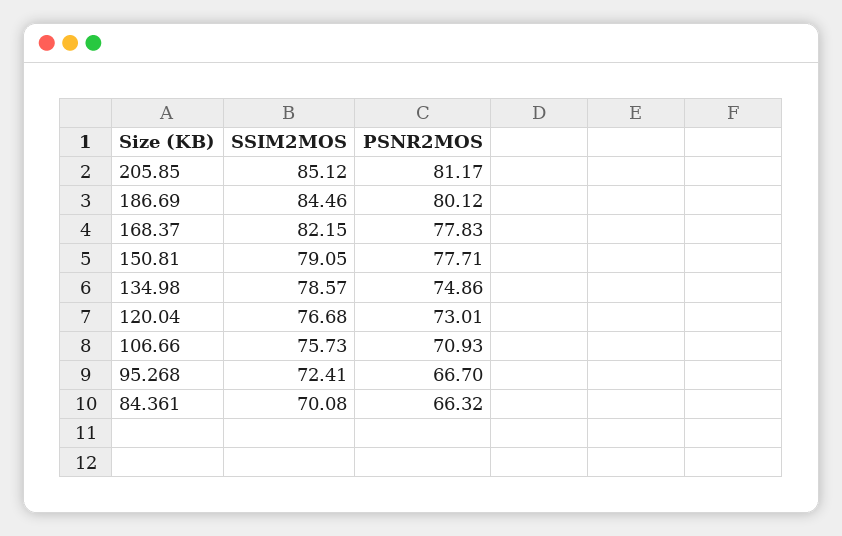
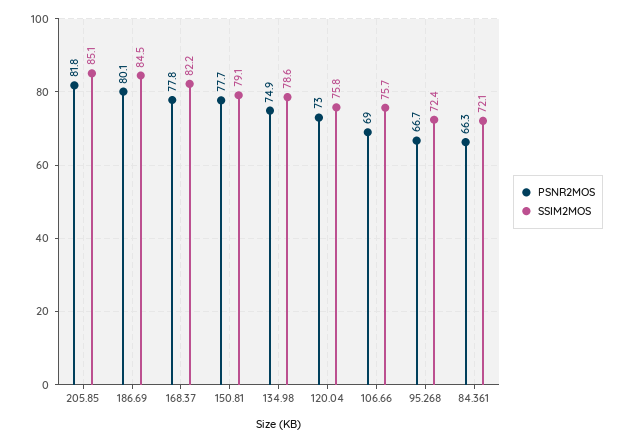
  {
    "SSIM2MOS": {
      "205.85": 85.12,
      "186.69": 84.46,
      "168.37": 82.15,
      "150.81": 79.05,
      "134.98": 78.57,
-     "120.04": 76.68,
+     "120.04": 75.8,
      "106.66": 75.73,
      "95.268": 72.41,
-     "84.361": 70.08
+     "84.361": 72.1
    },
    "PSNR2MOS": {
-     "205.85": 81.17,
+     "205.85": 81.8,
      "186.69": 80.12,
      "168.37": 77.83,
      "150.81": 77.71,
      "134.98": 74.86,
      "120.04": 73.01,
-     "106.66": 70.93,
+     "106.66": 69,
      "95.268": 66.7,
      "84.361": 66.32
    }
  }

